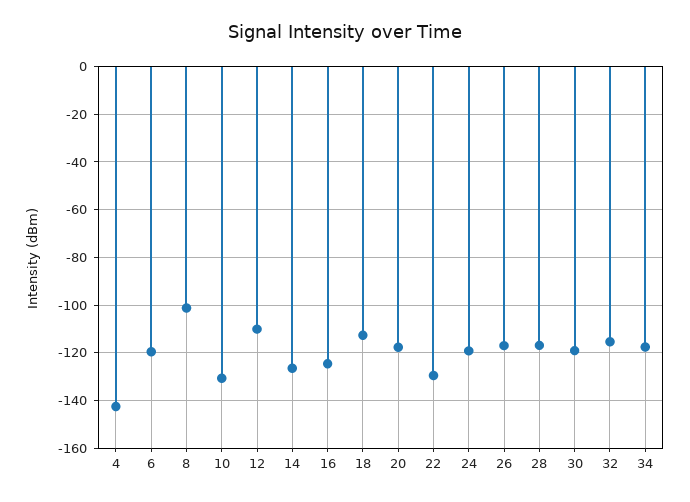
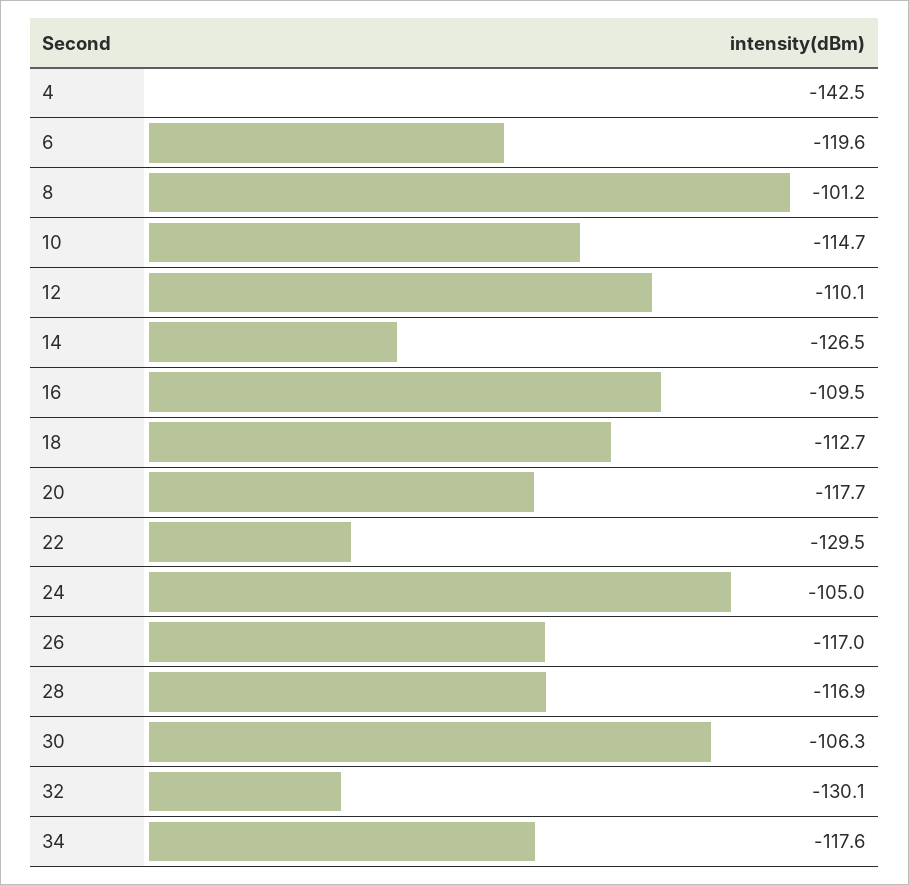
  {
    "4": -142.5,
    "6": -119.6,
    "8": -101.2,
-   "10": -130,
+   "10": -114.7,
    "12": -110.1,
    "14": -126.5,
-   "16": -125,
+   "16": -109.5,
    "18": -112.7,
    "20": -117.7,
    "22": -129.5,
-   "24": -120,
+   "24": -105,
    "26": -117,
    "28": -116.9,
-   "30": -120,
+   "30": -106.3,
-   "32": -115,
+   "32": -130.1,
    "34": -117.6
  }

